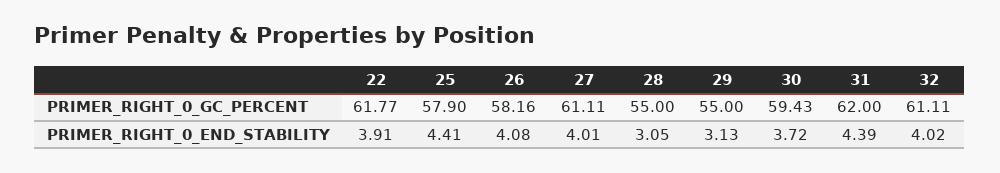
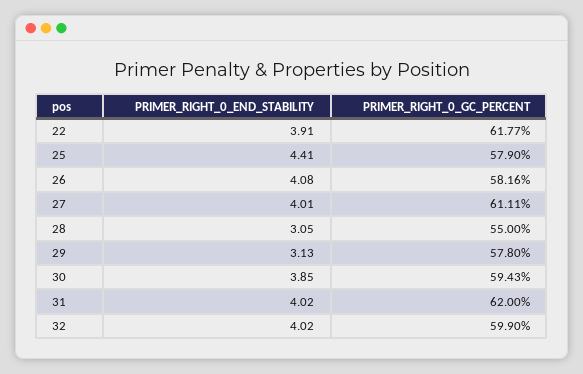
  {
    "22": {
      "PRIMER_RIGHT_0_GC_PERCENT": 61.77,
      "PRIMER_RIGHT_0_END_STABILITY": 3.91
    },
    "25": {
      "PRIMER_RIGHT_0_GC_PERCENT": 57.9,
      "PRIMER_RIGHT_0_END_STABILITY": 4.41
    },
    "26": {
      "PRIMER_RIGHT_0_GC_PERCENT": 58.16,
      "PRIMER_RIGHT_0_END_STABILITY": 4.08
    },
    "27": {
      "PRIMER_RIGHT_0_GC_PERCENT": 61.11,
      "PRIMER_RIGHT_0_END_STABILITY": 4.01
    },
    "28": {
      "PRIMER_RIGHT_0_GC_PERCENT": 55,
      "PRIMER_RIGHT_0_END_STABILITY": 3.05
    },
    "29": {
-     "PRIMER_RIGHT_0_GC_PERCENT": 55,
+     "PRIMER_RIGHT_0_GC_PERCENT": 57.8,
      "PRIMER_RIGHT_0_END_STABILITY": 3.13
    },
    "30": {
      "PRIMER_RIGHT_0_GC_PERCENT": 59.43,
-     "PRIMER_RIGHT_0_END_STABILITY": 3.72
+     "PRIMER_RIGHT_0_END_STABILITY": 3.85
    },
    "31": {
      "PRIMER_RIGHT_0_GC_PERCENT": 62,
-     "PRIMER_RIGHT_0_END_STABILITY": 4.39
+     "PRIMER_RIGHT_0_END_STABILITY": 4.02
    },
    "32": {
-     "PRIMER_RIGHT_0_GC_PERCENT": 61.11,
+     "PRIMER_RIGHT_0_GC_PERCENT": 59.9,
      "PRIMER_RIGHT_0_END_STABILITY": 4.02
    }
  }

